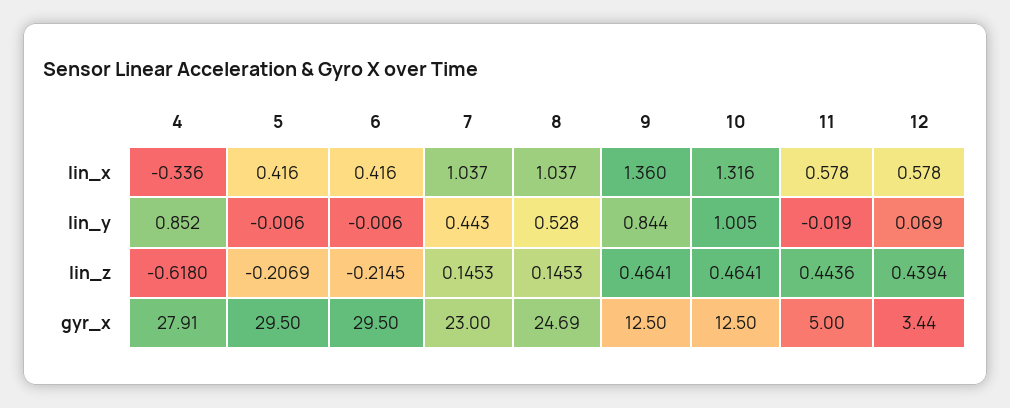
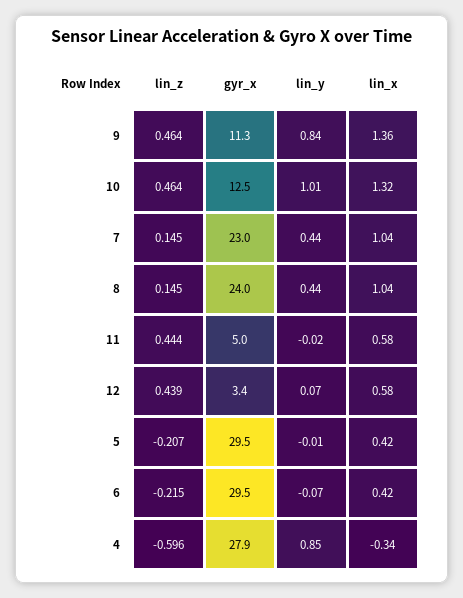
  {
    "4": {
      "lin_x": -0.336,
      "lin_y": 0.852,
-     "lin_z": -0.618,
+     "lin_z": -0.596,
      "gyr_x": 27.91
    },
    "5": {
      "lin_x": 0.416,
      "lin_y": -0.006,
      "lin_z": -0.2069,
      "gyr_x": 29.5
    },
    "6": {
      "lin_x": 0.416,
-     "lin_y": -0.006,
+     "lin_y": -0.07,
      "lin_z": -0.2145,
      "gyr_x": 29.5
    },
    "7": {
      "lin_x": 1.037,
      "lin_y": 0.443,
      "lin_z": 0.1453,
      "gyr_x": 23
    },
    "8": {
      "lin_x": 1.037,
-     "lin_y": 0.528,
+     "lin_y": 0.44,
      "lin_z": 0.1453,
-     "gyr_x": 24.69
+     "gyr_x": 24
    },
    "9": {
      "lin_x": 1.36,
      "lin_y": 0.844,
      "lin_z": 0.4641,
-     "gyr_x": 12.5
+     "gyr_x": 11.3
    },
    "10": {
      "lin_x": 1.316,
      "lin_y": 1.005,
      "lin_z": 0.4641,
      "gyr_x": 12.5
    },
    "11": {
      "lin_x": 0.578,
      "lin_y": -0.019,
      "lin_z": 0.4436,
      "gyr_x": 5
    },
    "12": {
      "lin_x": 0.578,
      "lin_y": 0.069,
      "lin_z": 0.4394,
      "gyr_x": 3.44
    }
  }

